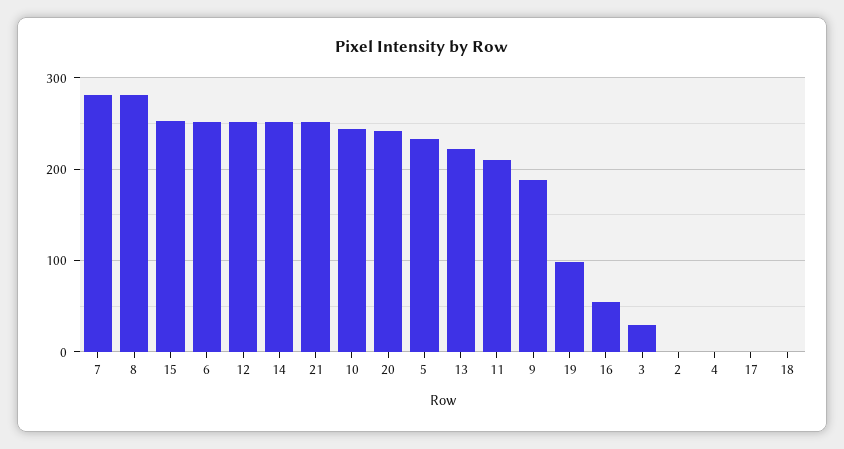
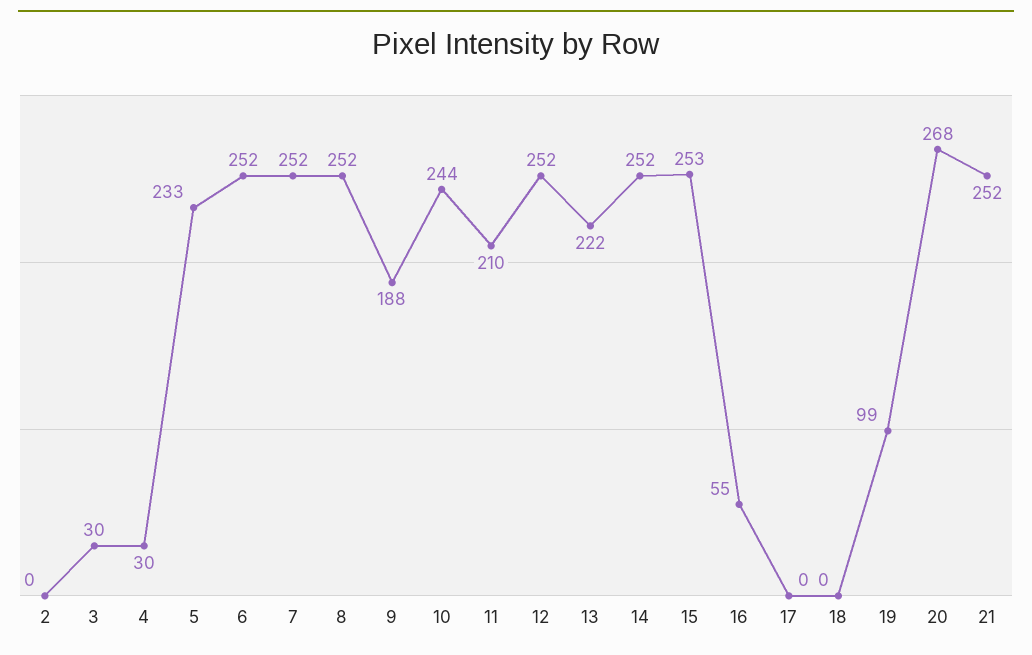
  {
-   "7": 280,
+   "7": 252,
-   "8": 280,
+   "8": 252,
    "15": 253,
    "6": 252,
    "12": 252,
    "14": 252,
    "21": 252,
    "10": 244,
-   "20": 240,
+   "20": 268,
    "5": 233,
    "13": 222,
    "11": 210,
    "9": 188,
    "19": 99,
    "16": 55,
    "3": 30,
    "2": 0,
-   "4": 0,
+   "4": 30,
    "17": 0,
    "18": 0
  }

